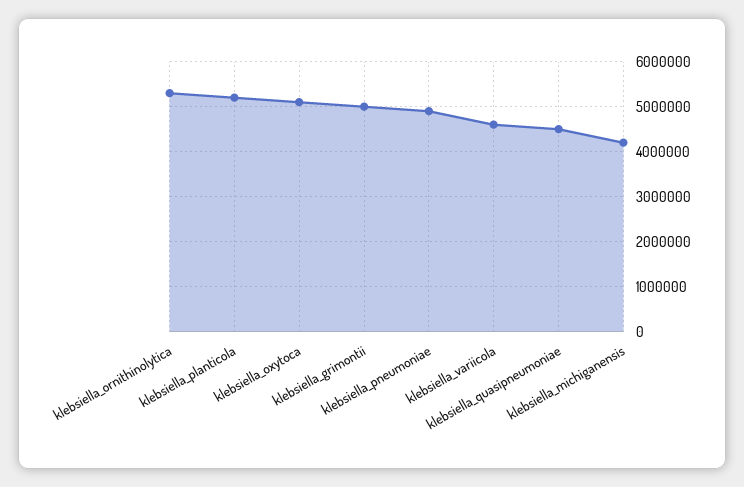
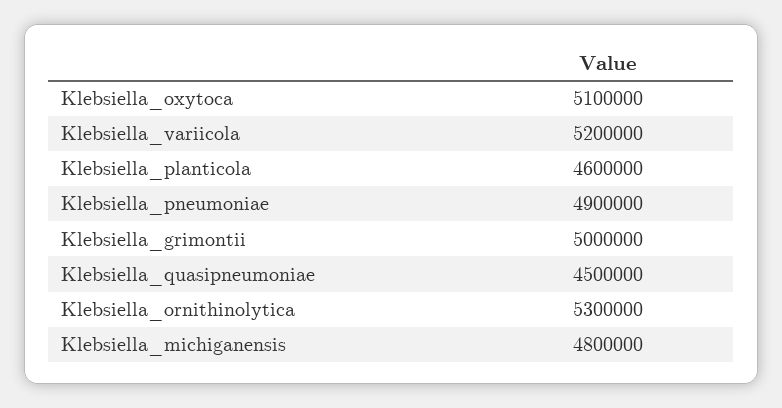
  {
    "klebsiella_ornithinolytica": 5300000,
-   "klebsiella_planticola": 5200000,
+   "klebsiella_planticola": 4600000,
    "klebsiella_oxytoca": 5100000,
    "klebsiella_grimontii": 5000000,
    "klebsiella_pneumoniae": 4900000,
-   "klebsiella_variicola": 4600000,
+   "klebsiella_variicola": 5200000,
    "klebsiella_quasipneumoniae": 4500000,
-   "klebsiella_michiganensis": 4200000
+   "klebsiella_michiganensis": 4800000
  }

